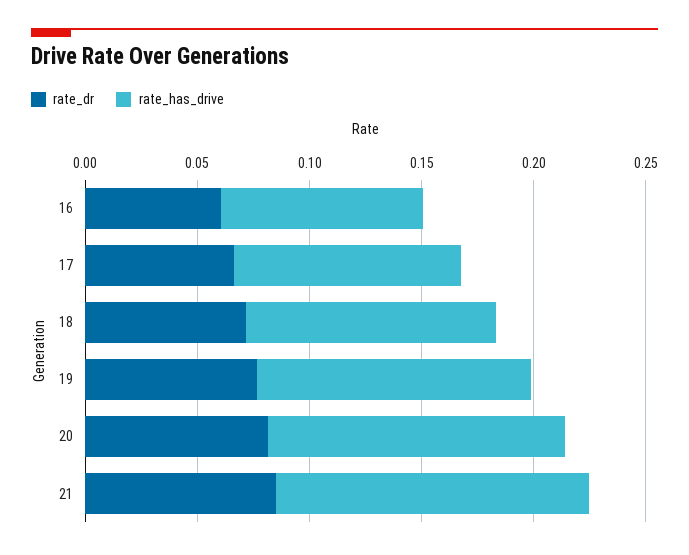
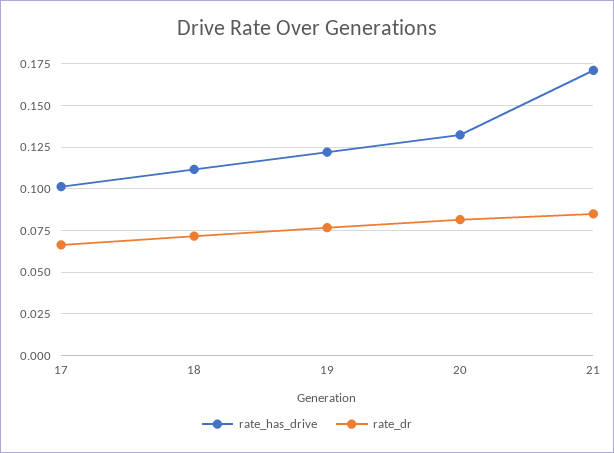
  {
    "rate_dr": {
-     "16": 0.06,
      "17": 0.065,
      "18": 0.07,
      "19": 0.075,
      "20": 0.08,
      "21": 0.085
    },
    "rate_has_drive": {
-     "16": 0.09,
      "17": 0.1,
      "18": 0.11,
      "19": 0.12,
      "20": 0.13,
-     "21": 0.14
+     "21": 0.17
    }
  }

